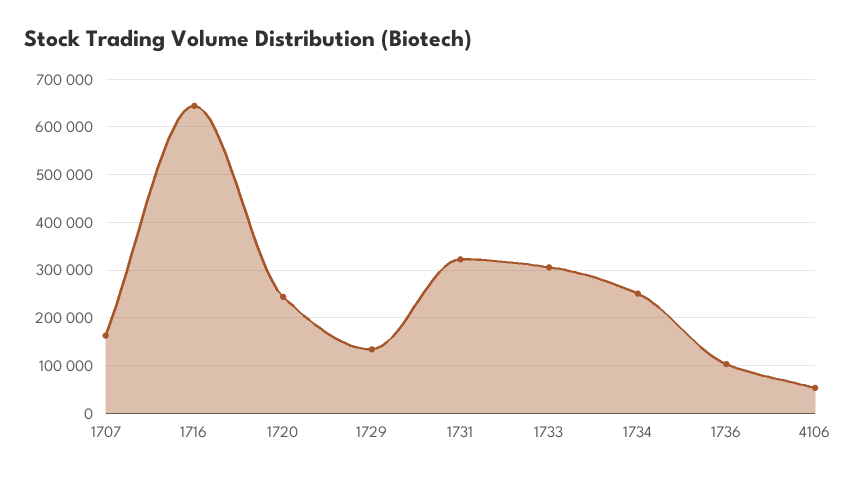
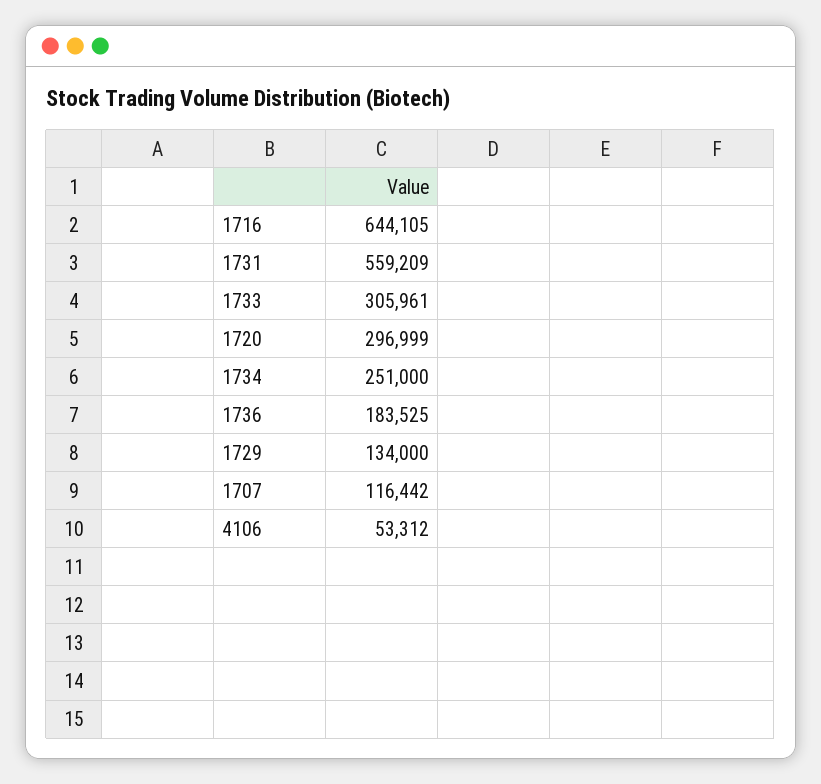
  {
-   "1707": 160000,
+   "1707": 116442,
    "1716": 644105,
-   "1720": 240000,
+   "1720": 296999,
    "1729": 134000,
-   "1731": 320000,
+   "1731": 559209,
    "1733": 305961,
    "1734": 251000,
-   "1736": 100000,
+   "1736": 183525,
    "4106": 53312
  }

